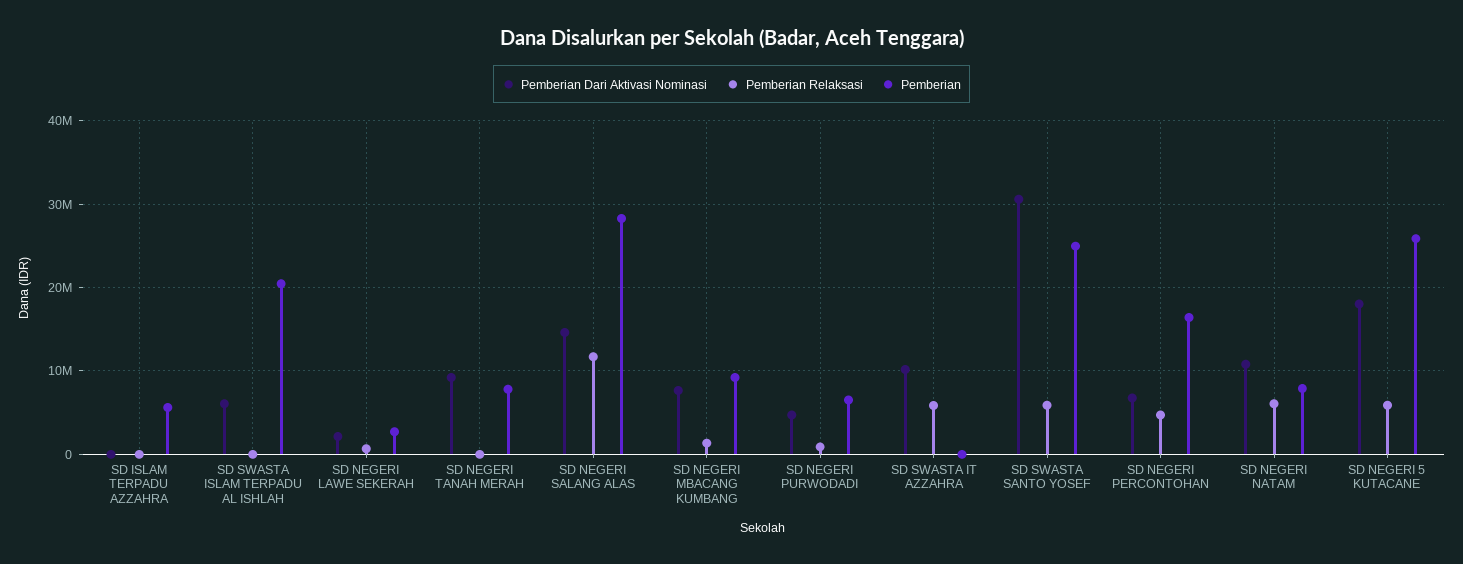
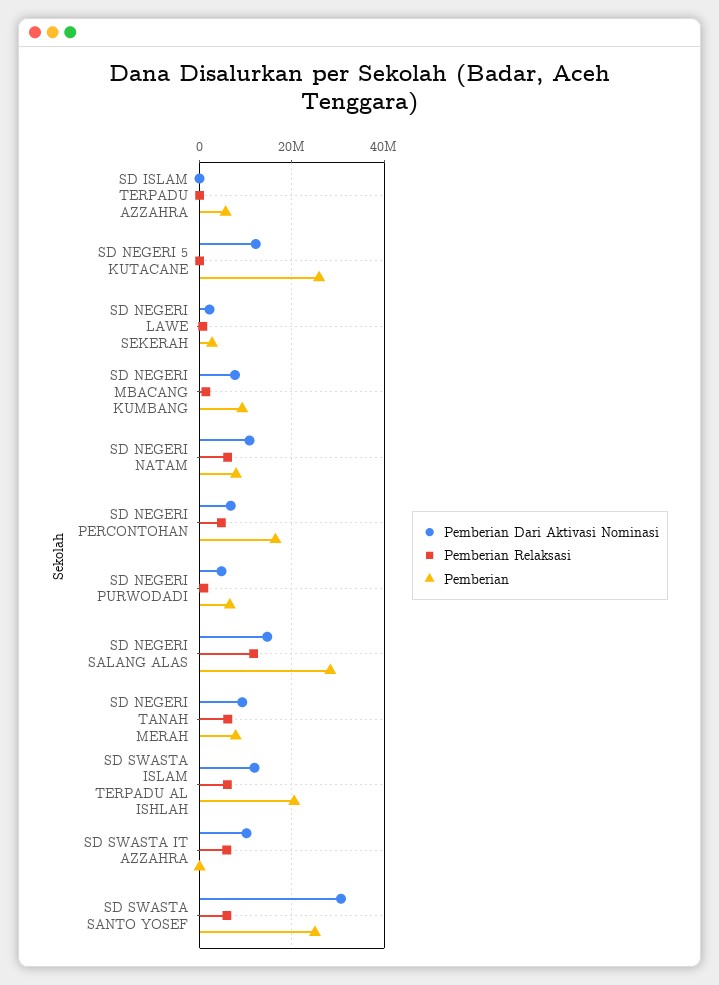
  {
    "Pemberian Dari Aktivasi Nominasi": {
      "SD ISLAM TERPADU AZZAHRA": 0,
-     "SD SWASTA ISLAM TERPADU AL ISHLAH": 6000000,
+     "SD SWASTA ISLAM TERPADU AL ISHLAH": 12000000,
      "SD NEGERI LAWE SEKERAH": 2000000,
      "SD NEGERI TANAH MERAH": 9000000,
      "SD NEGERI SALANG ALAS": 15000000,
      "SD NEGERI MBACANG KUMBANG": 8000000,
      "SD NEGERI PURWODADI": 5000000,
      "SD SWASTA IT AZZAHRA": 10000000,
      "SD SWASTA SANTO YOSEF": 31000000,
      "SD NEGERI PERCONTOHAN": 7000000,
      "SD NEGERI NATAM": 11000000,
-     "SD NEGERI 5 KUTACANE": 18000000
+     "SD NEGERI 5 KUTACANE": 12000000
    },
    "Pemberian Relaksasi": {
      "SD ISLAM TERPADU AZZAHRA": 0,
-     "SD SWASTA ISLAM TERPADU AL ISHLAH": 0,
+     "SD SWASTA ISLAM TERPADU AL ISHLAH": 6000000,
      "SD NEGERI LAWE SEKERAH": 1000000,
-     "SD NEGERI TANAH MERAH": 0,
+     "SD NEGERI TANAH MERAH": 6000000,
      "SD NEGERI SALANG ALAS": 12000000,
      "SD NEGERI MBACANG KUMBANG": 1000000,
      "SD NEGERI PURWODADI": 1000000,
      "SD SWASTA IT AZZAHRA": 6000000,
      "SD SWASTA SANTO YOSEF": 6000000,
      "SD NEGERI PERCONTOHAN": 5000000,
      "SD NEGERI NATAM": 6000000,
-     "SD NEGERI 5 KUTACANE": 6000000
+     "SD NEGERI 5 KUTACANE": 0
    },
    "Pemberian": {
      "SD ISLAM TERPADU AZZAHRA": 6000000,
      "SD SWASTA ISLAM TERPADU AL ISHLAH": 20000000,
      "SD NEGERI LAWE SEKERAH": 3000000,
      "SD NEGERI TANAH MERAH": 8000000,
      "SD NEGERI SALANG ALAS": 28000000,
      "SD NEGERI MBACANG KUMBANG": 9000000,
      "SD NEGERI PURWODADI": 7000000,
      "SD SWASTA IT AZZAHRA": 0,
      "SD SWASTA SANTO YOSEF": 25000000,
      "SD NEGERI PERCONTOHAN": 16000000,
      "SD NEGERI NATAM": 8000000,
      "SD NEGERI 5 KUTACANE": 26000000
    }
  }

